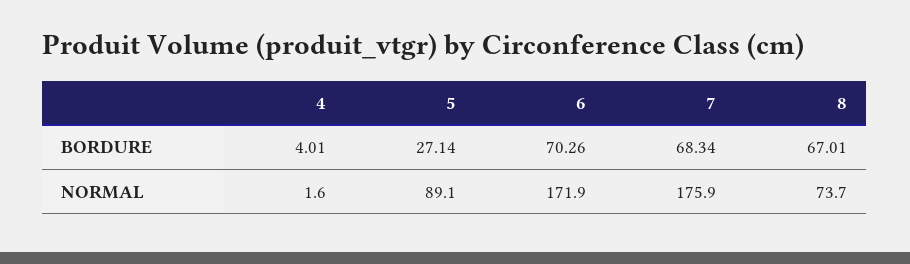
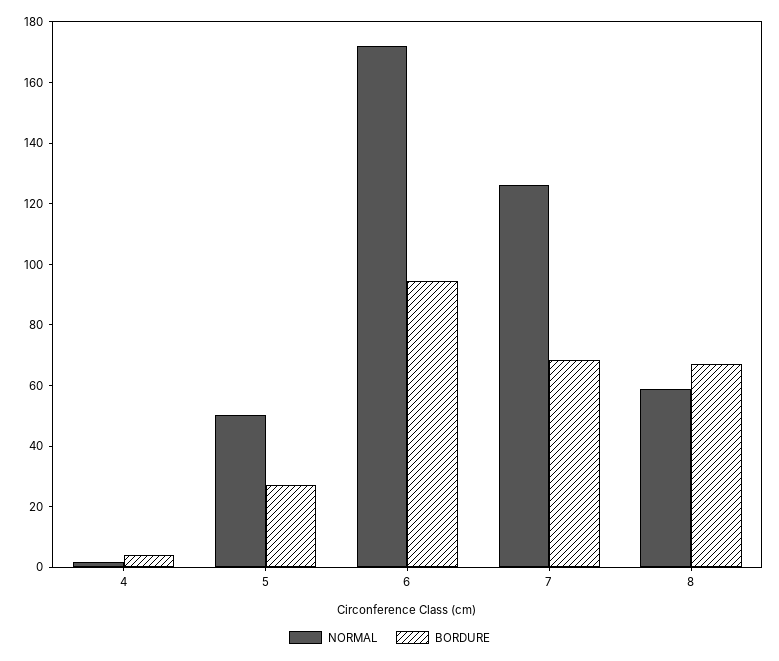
  {
    "BORDURE": {
      "4": 4.01,
      "5": 27.14,
-     "6": 70.26,
+     "6": 95,
      "7": 68.34,
      "8": 67.01
    },
    "NORMAL": {
      "4": 1.6,
-     "5": 89.1,
+     "5": 50,
      "6": 171.9,
-     "7": 175.9,
+     "7": 125,
-     "8": 73.7
+     "8": 60
    }
  }

